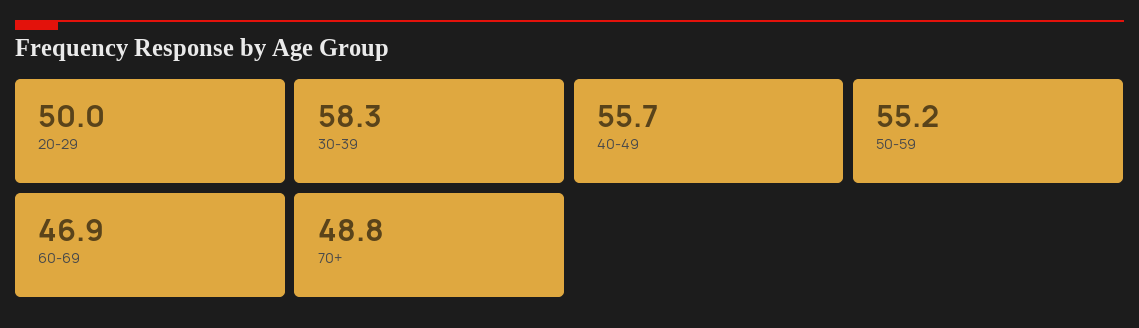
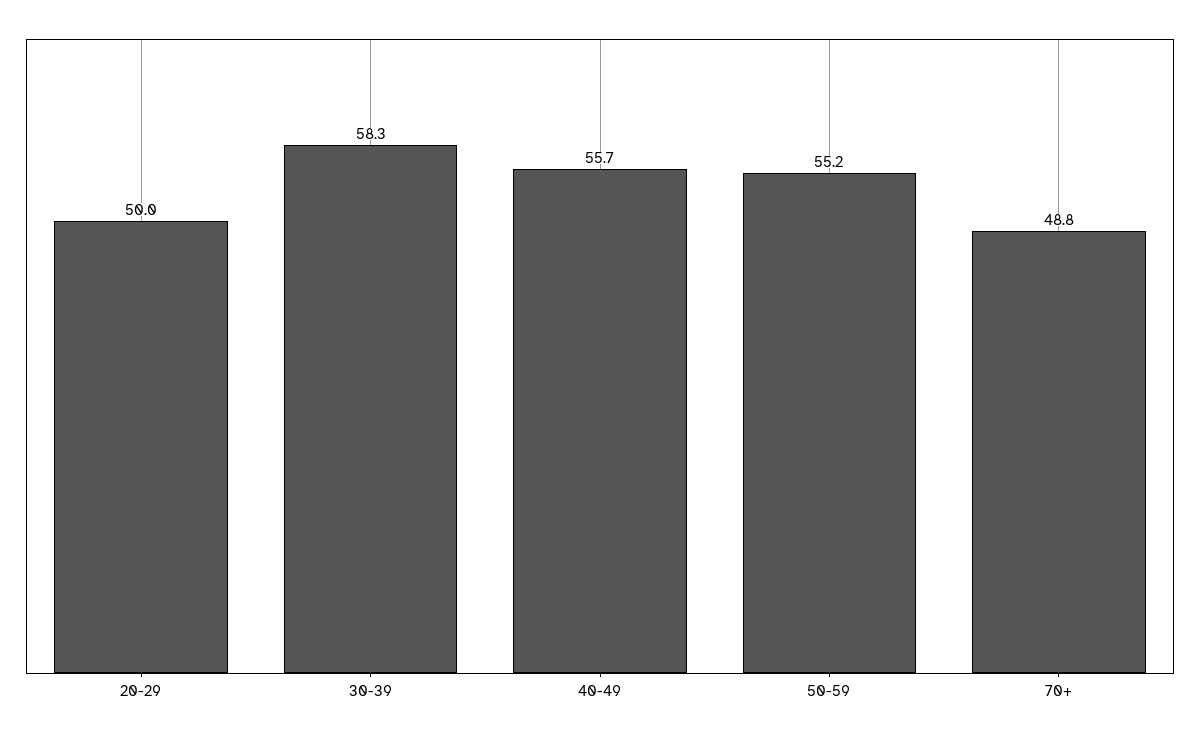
  {
    "20-29": 50,
    "30-39": 58.3,
    "40-49": 55.7,
    "50-59": 55.2,
-   "60-69": 46.9,
    "70+": 48.8
  }

